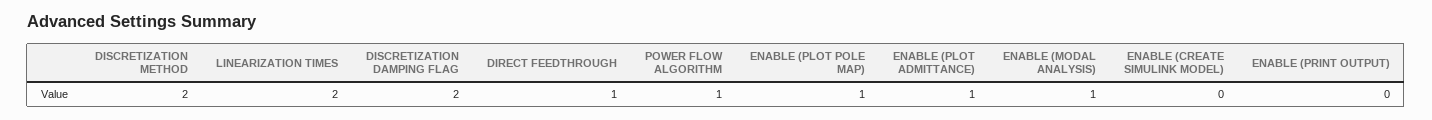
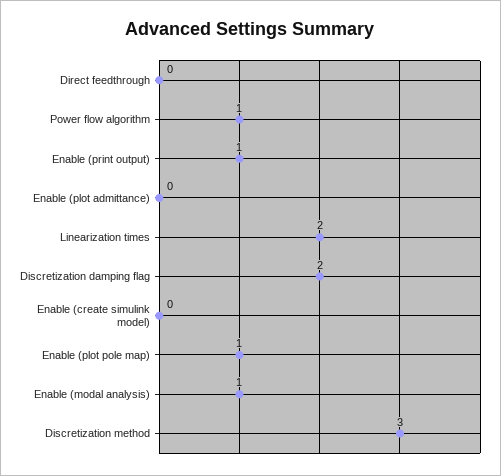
  {
-   "DISCRETIZATION METHOD": 2,
+   "DISCRETIZATION METHOD": 3,
    "LINEARIZATION TIMES": 2,
    "DISCRETIZATION DAMPING FLAG": 2,
-   "DIRECT FEEDTHROUGH": 1,
+   "DIRECT FEEDTHROUGH": 0,
    "POWER FLOW ALGORITHM": 1,
    "ENABLE (PLOT POLE MAP)": 1,
-   "ENABLE (PLOT ADMITTANCE)": 1,
+   "ENABLE (PLOT ADMITTANCE)": 0,
    "ENABLE (MODAL ANALYSIS)": 1,
    "ENABLE (CREATE SIMULINK MODEL)": 0,
-   "ENABLE (PRINT OUTPUT)": 0
+   "ENABLE (PRINT OUTPUT)": 1
  }

